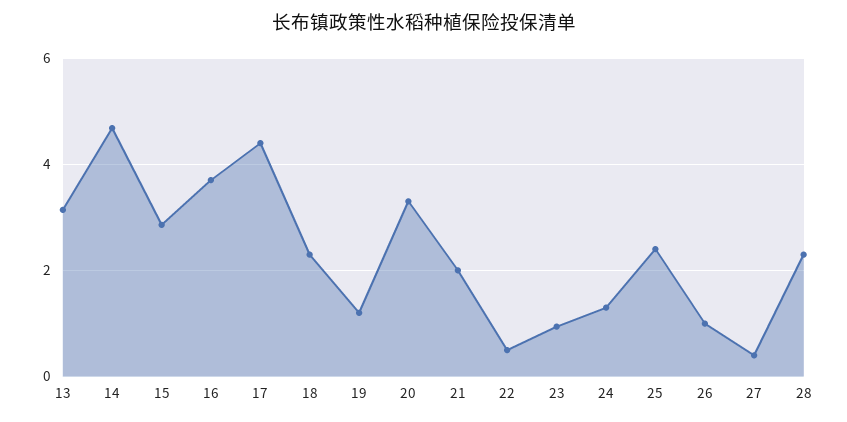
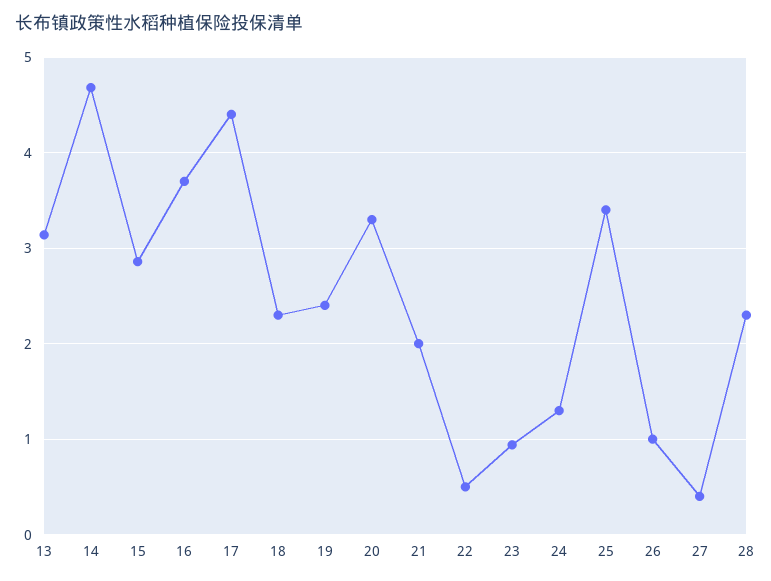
  {
    "13": 3.1,
    "14": 4.7,
    "15": 2.9,
    "16": 3.7,
    "17": 4.4,
    "18": 2.3,
-   "19": 1.2,
+   "19": 2.4,
    "20": 3.3,
    "21": 2,
    "22": 0.5,
    "23": 0.9,
    "24": 1.3,
-   "25": 2.4,
+   "25": 3.4,
    "26": 1,
    "27": 0.4,
    "28": 2.3
  }

